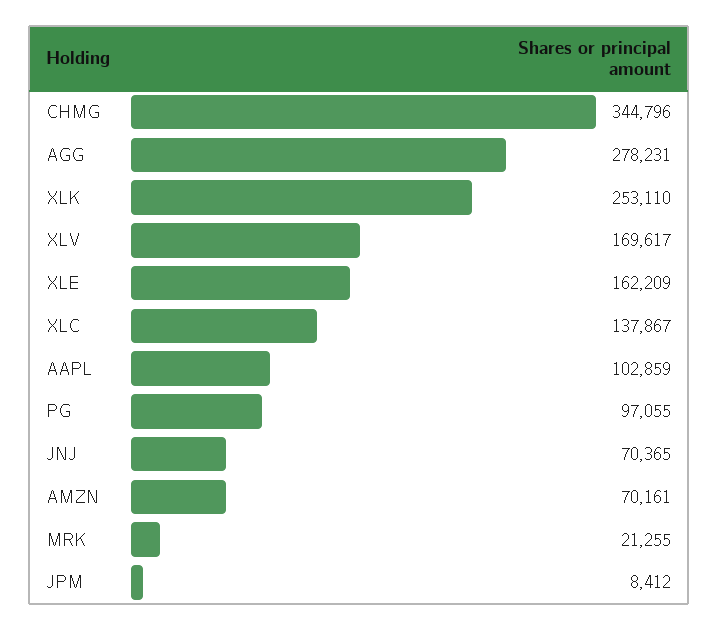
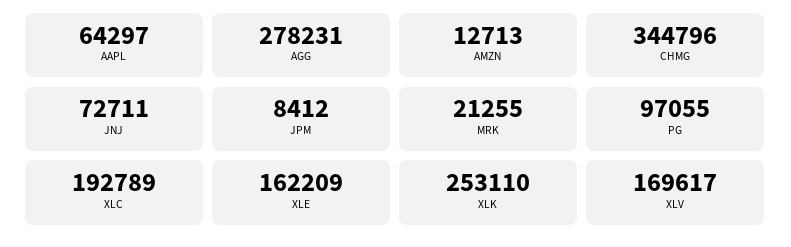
  {
    "CHMG": 344796,
    "AGG": 278231,
    "XLK": 253110,
    "XLV": 169617,
    "XLE": 162209,
-   "XLC": 137867,
+   "XLC": 192789,
-   "AAPL": 102859,
+   "AAPL": 64297,
    "PG": 97055,
-   "JNJ": 70365,
+   "JNJ": 72711,
-   "AMZN": 70161,
+   "AMZN": 12713,
    "MRK": 21255,
    "JPM": 8412
  }

